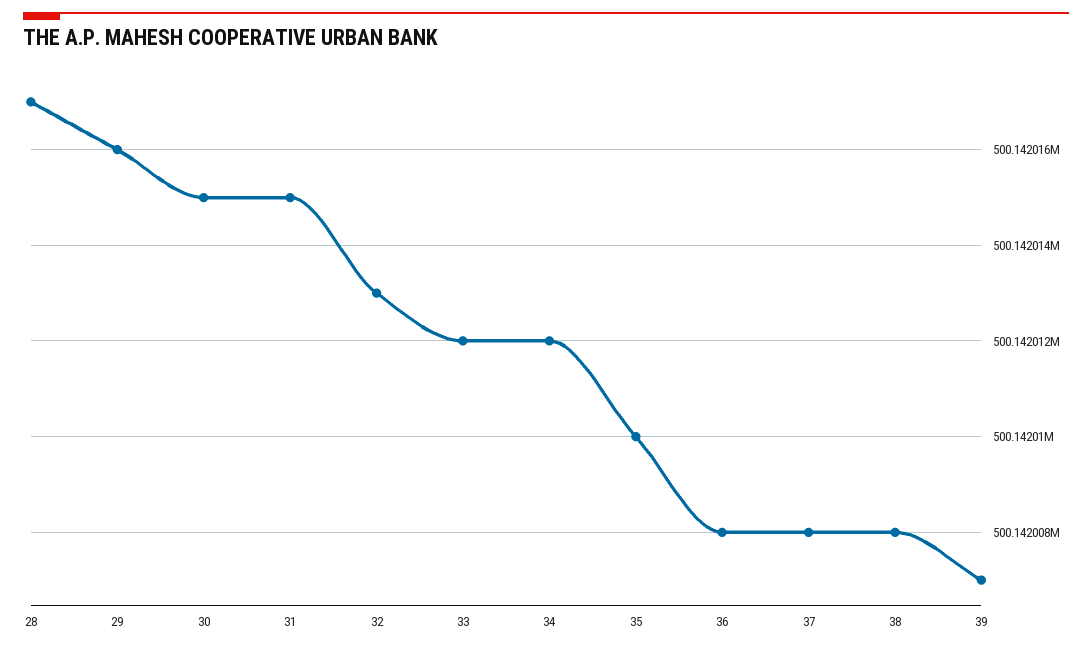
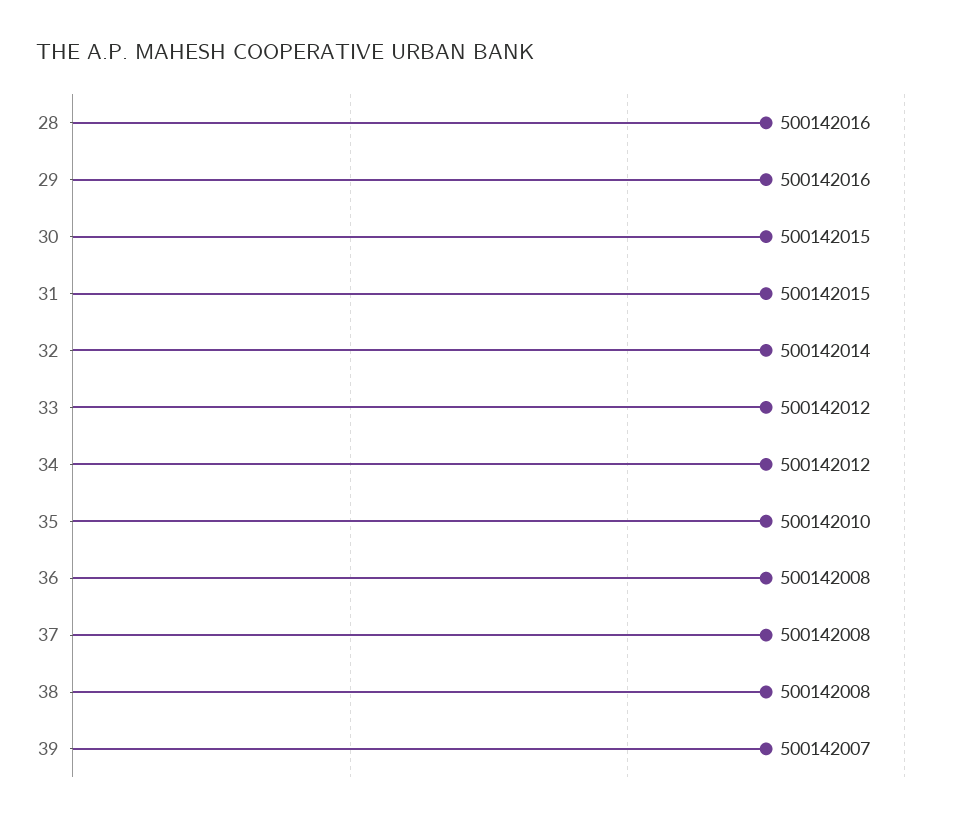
  {
-   "28": 500142017,
+   "28": 500142016,
    "29": 500142016,
    "30": 500142015,
    "31": 500142015,
-   "32": 500142013,
+   "32": 500142014,
    "33": 500142012,
    "34": 500142012,
    "35": 500142010,
    "36": 500142008,
    "37": 500142008,
    "38": 500142008,
    "39": 500142007
  }

